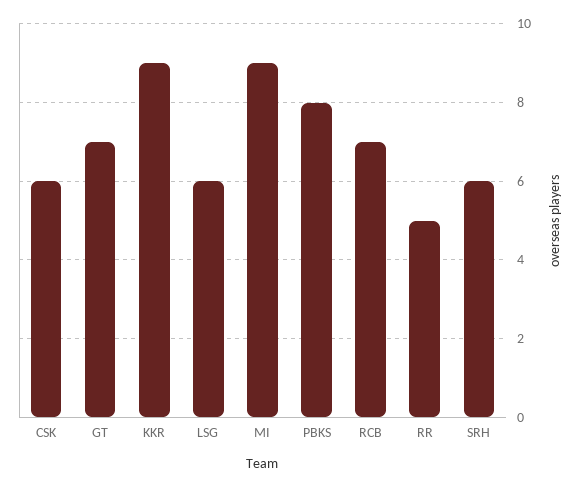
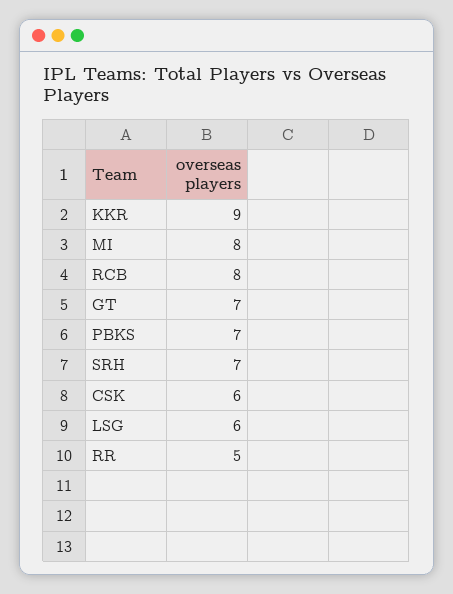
  {
    "CSK": 6,
    "GT": 7,
    "KKR": 9,
    "LSG": 6,
-   "MI": 9,
+   "MI": 8,
-   "PBKS": 8,
+   "PBKS": 7,
-   "RCB": 7,
+   "RCB": 8,
    "RR": 5,
-   "SRH": 6
+   "SRH": 7
  }

